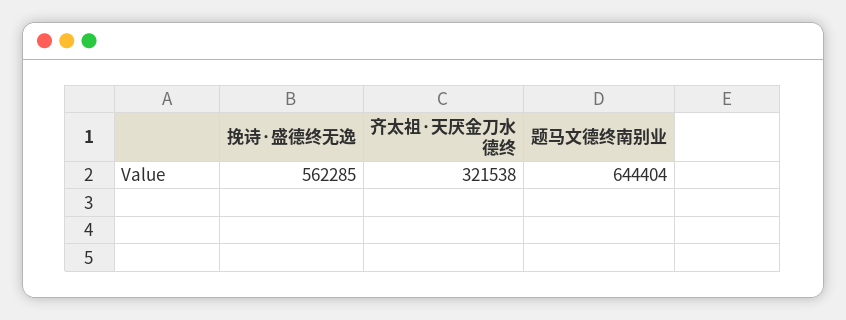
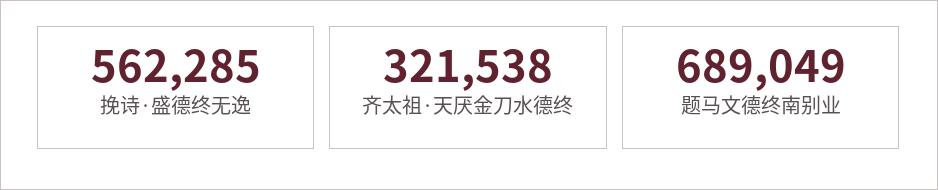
  {
    "挽诗·盛德终无逸": 562285,
    "齐太祖·天厌金刀水德终": 321538,
-   "题马文德终南别业": 644404
+   "题马文德终南别业": 689049
  }

